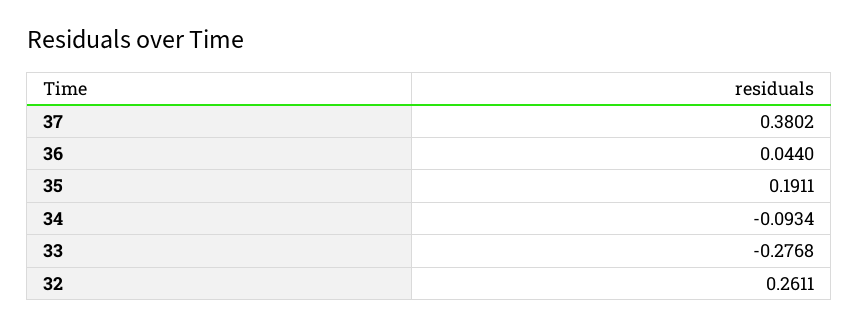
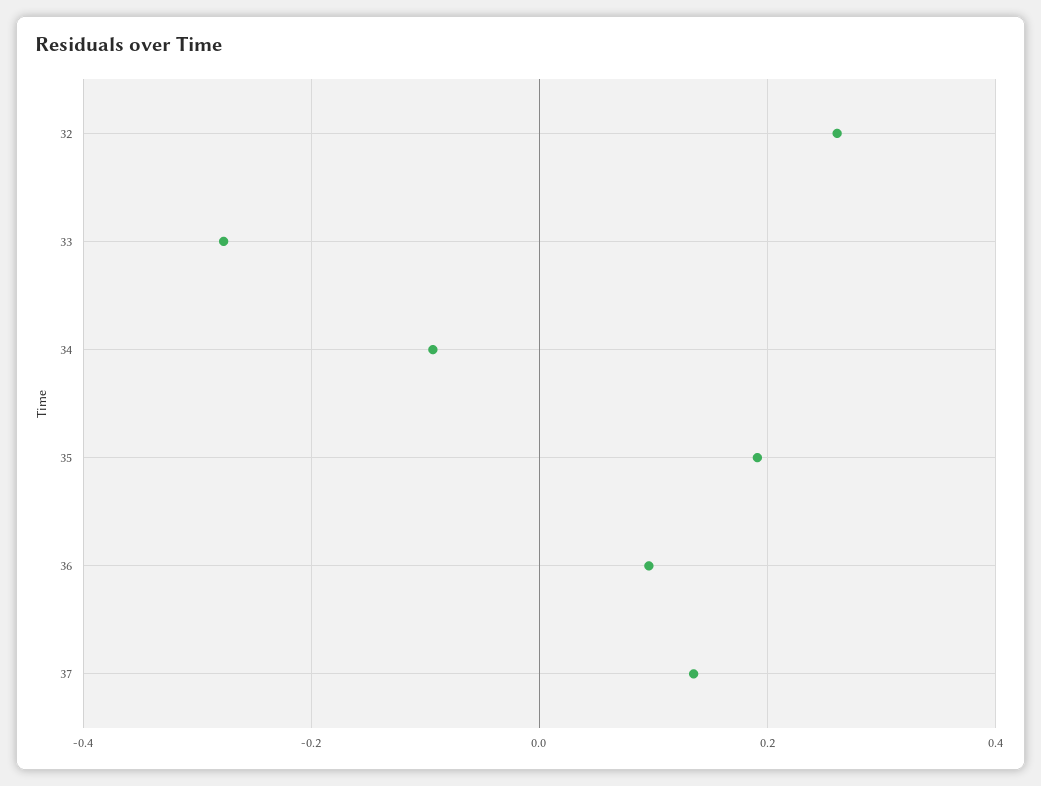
  {
-   "37": 0.3802,
+   "37": 0.14,
-   "36": 0.044,
+   "36": 0.1,
    "35": 0.1911,
    "34": -0.0934,
    "33": -0.2768,
    "32": 0.2611
  }

